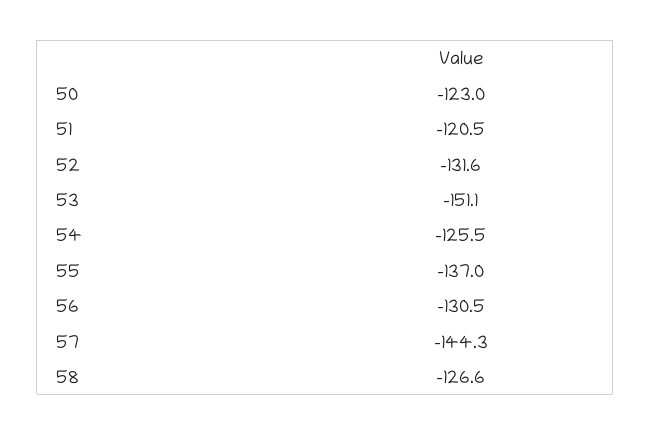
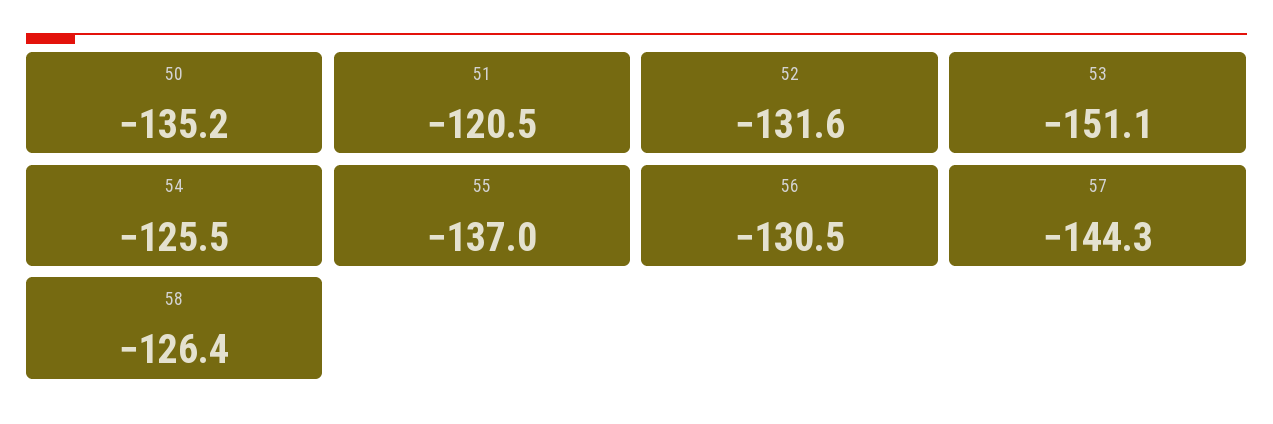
  {
-   "50": -123,
+   "50": -135.2,
    "51": -120.5,
    "52": -131.6,
    "53": -151.1,
    "54": -125.5,
    "55": -137,
    "56": -130.5,
    "57": -144.3,
-   "58": -126.6
+   "58": -126.4
  }

